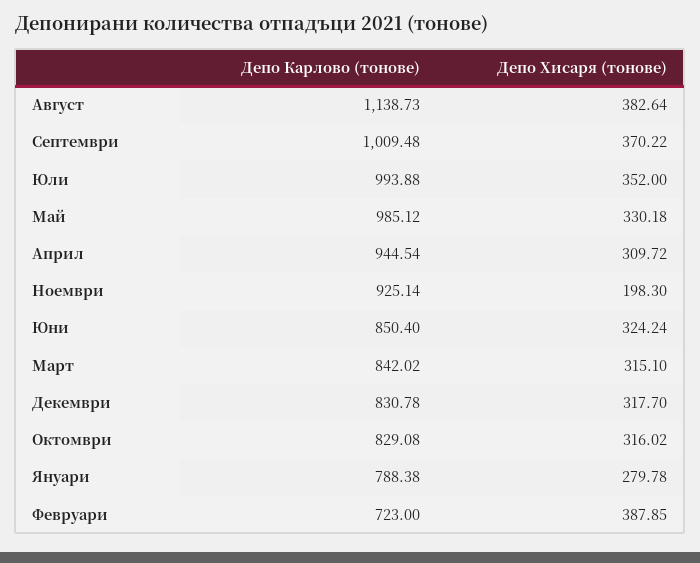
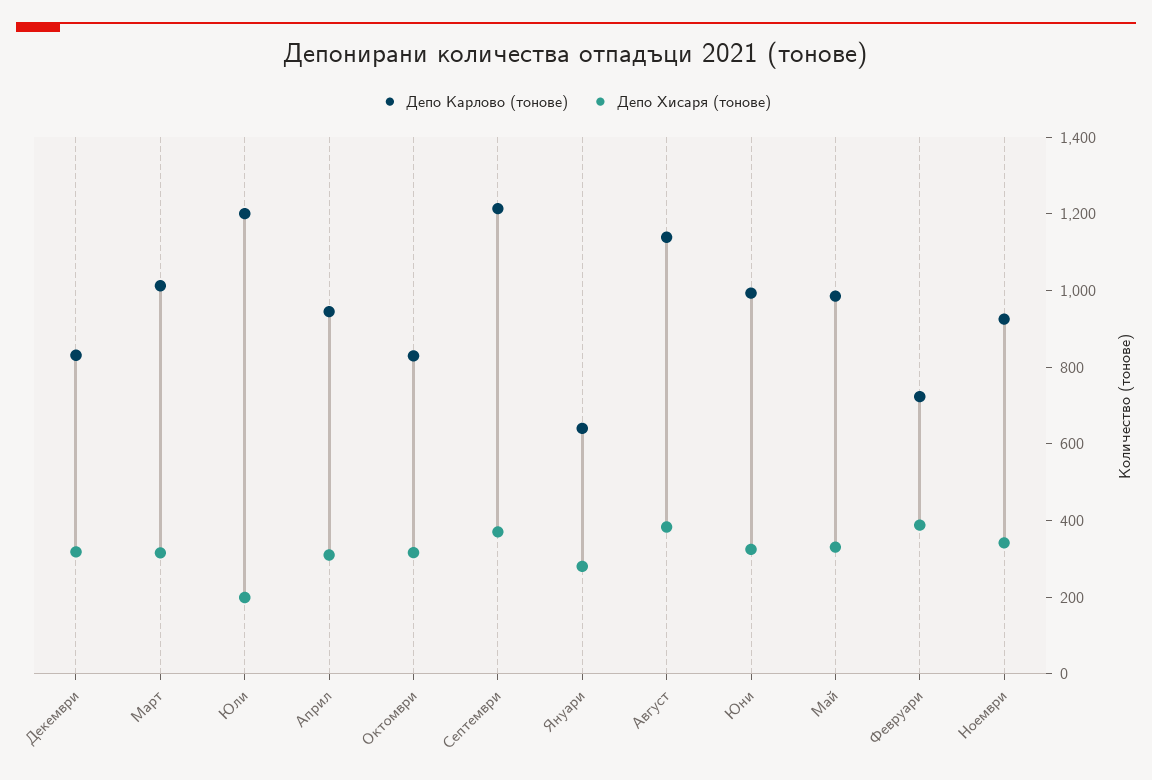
  {
    "Депо Карлово (тонове)": {
      "Август": 1138.73,
-     "Септември": 1009.48,
+     "Септември": 1200,
-     "Юли": 993.88,
+     "Юли": 1200,
      "Май": 985.12,
      "Април": 944.54,
      "Ноември": 925.14,
-     "Юни": 850.4,
+     "Юни": 1000,
-     "Март": 842.02,
+     "Март": 1000,
      "Декември": 830.78,
      "Октомври": 829.08,
-     "Януари": 788.38,
+     "Януари": 650,
      "Февруари": 723
    },
    "Депо Хисаря (тонове)": {
      "Август": 382.64,
      "Септември": 370.22,
-     "Юли": 352,
+     "Юли": 200,
      "Май": 330.18,
      "Април": 309.72,
-     "Ноември": 198.3,
+     "Ноември": 350,
      "Юни": 324.24,
      "Март": 315.1,
      "Декември": 317.7,
      "Октомври": 316.02,
      "Януари": 279.78,
      "Февруари": 387.85
    }
  }

